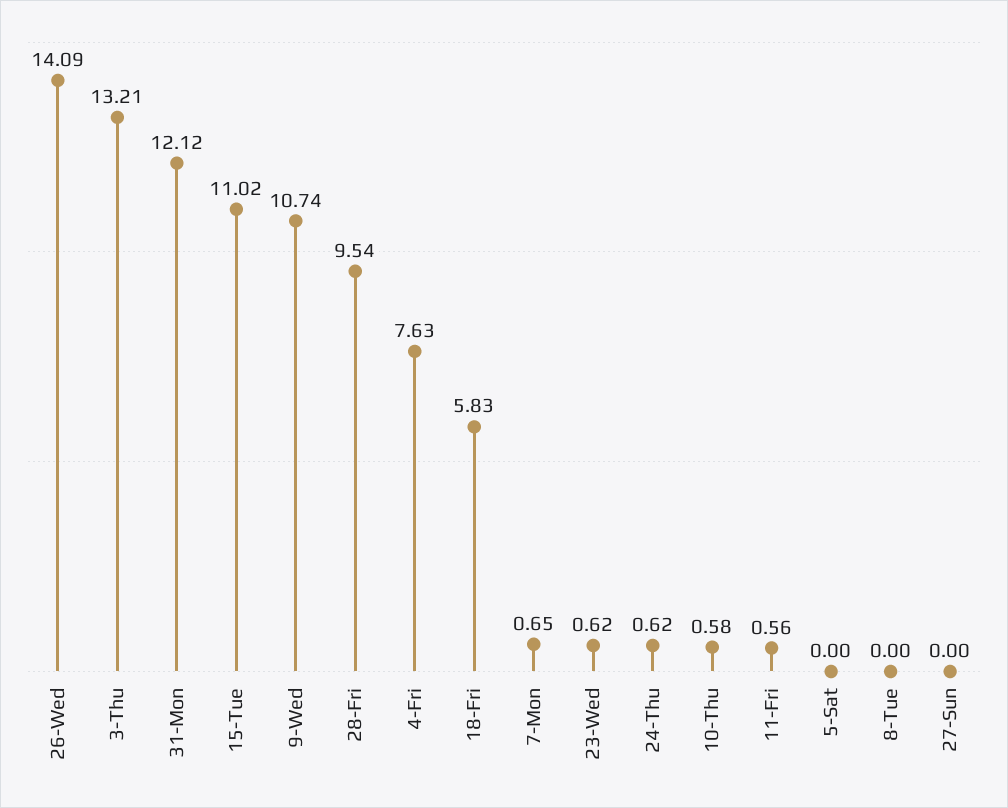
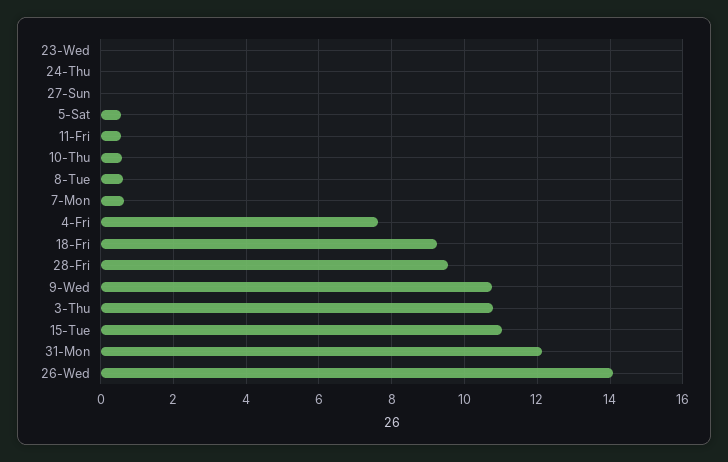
  {
    "26-Wed": 14.09,
-   "3-Thu": 13.21,
+   "3-Thu": 10.8,
    "31-Mon": 12.12,
    "15-Tue": 11.02,
    "9-Wed": 10.74,
    "28-Fri": 9.54,
    "4-Fri": 7.63,
-   "18-Fri": 5.83,
+   "18-Fri": 9.2,
    "7-Mon": 0.65,
-   "23-Wed": 0.62,
+   "23-Wed": 0,
-   "24-Thu": 0.62,
+   "24-Thu": 0,
    "10-Thu": 0.58,
    "11-Fri": 0.56,
-   "5-Sat": 0,
+   "5-Sat": 0.6,
-   "8-Tue": 0,
+   "8-Tue": 0.6,
    "27-Sun": 0
  }

